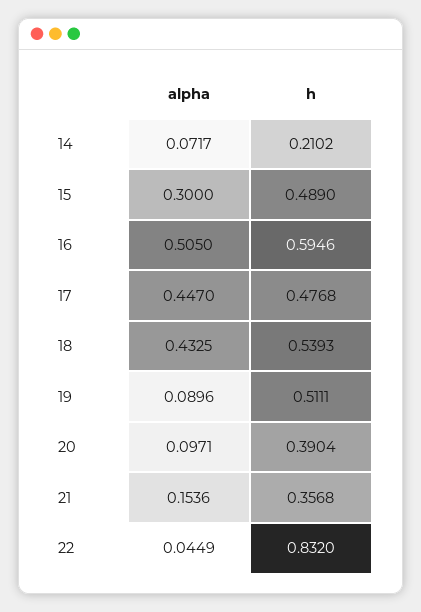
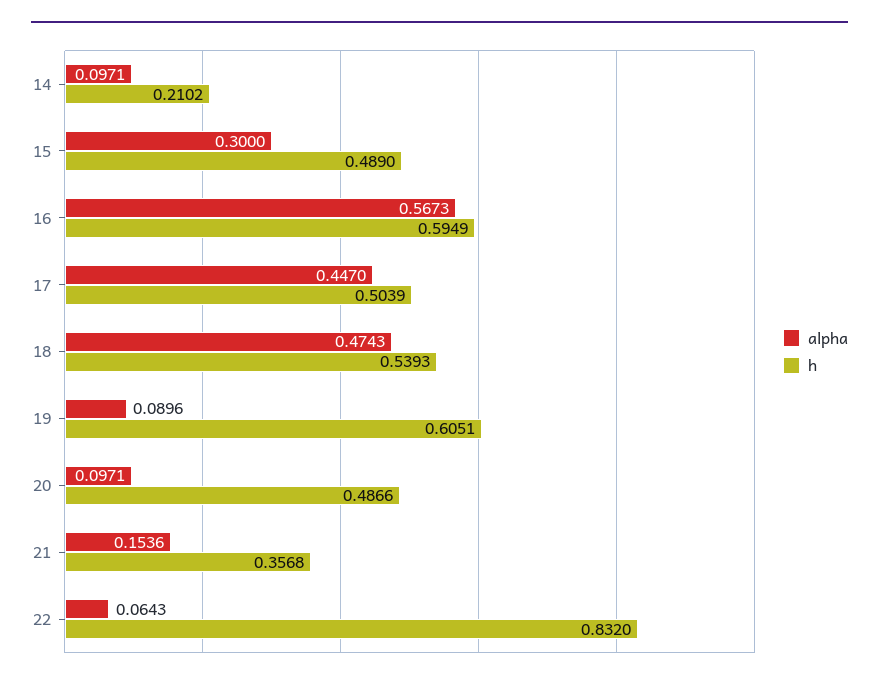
  {
    "alpha": {
-     "14": 0.0717,
+     "14": 0.0971,
      "15": 0.3,
-     "16": 0.505,
+     "16": 0.5673,
      "17": 0.447,
-     "18": 0.4325,
+     "18": 0.4743,
      "19": 0.0896,
      "20": 0.0971,
      "21": 0.1536,
-     "22": 0.0449
+     "22": 0.0643
    },
    "h": {
      "14": 0.2102,
      "15": 0.489,
-     "16": 0.5946,
+     "16": 0.5949,
-     "17": 0.4768,
+     "17": 0.5039,
      "18": 0.5393,
-     "19": 0.5111,
+     "19": 0.6051,
-     "20": 0.3904,
+     "20": 0.4866,
      "21": 0.3568,
      "22": 0.832
    }
  }

